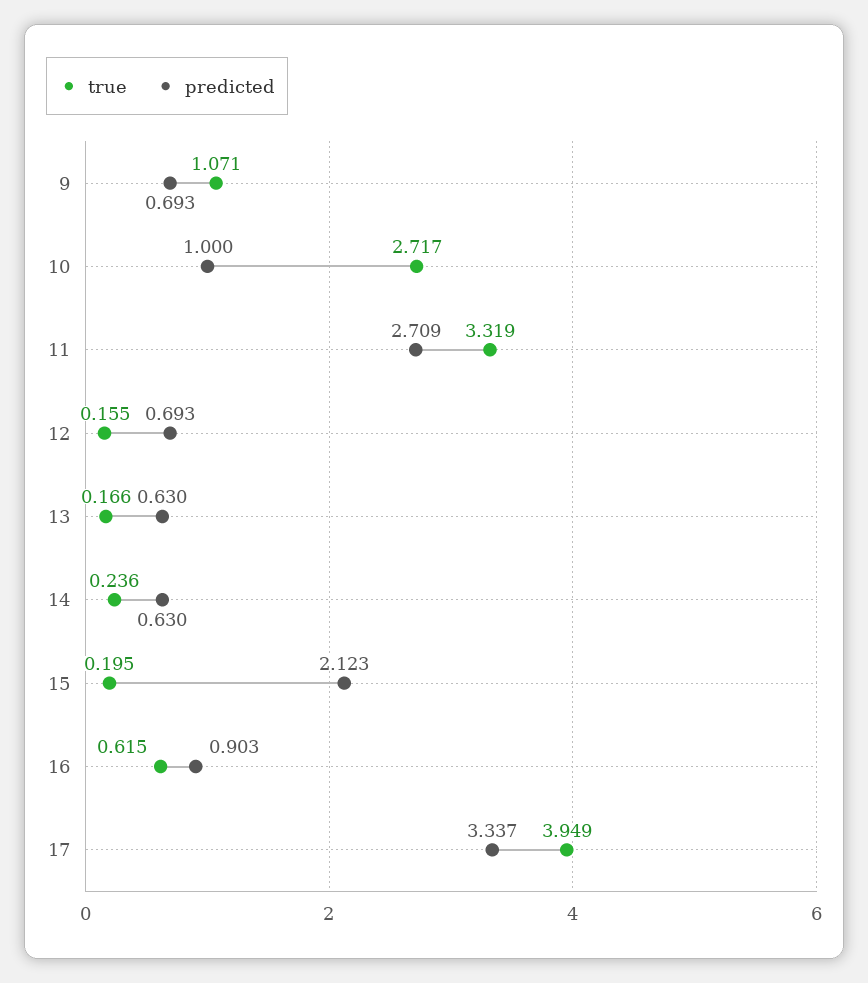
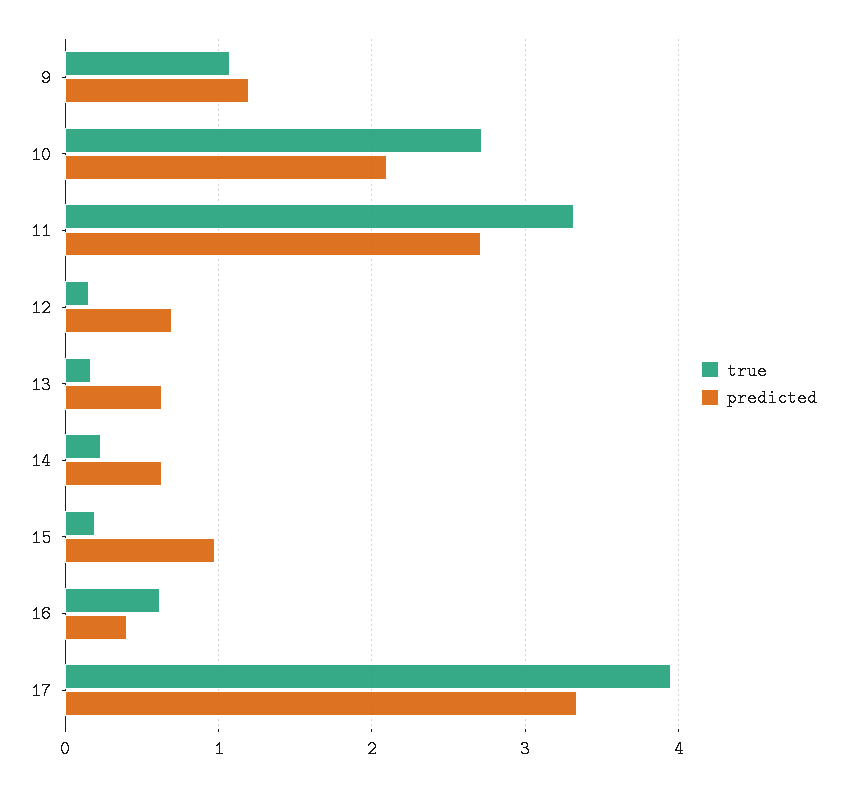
  {
    "true": {
      "9": 1.071,
      "10": 2.717,
      "11": 3.319,
      "12": 0.155,
      "13": 0.166,
      "14": 0.236,
      "15": 0.195,
      "16": 0.615,
      "17": 3.949
    },
    "predicted": {
-     "9": 0.693,
+     "9": 1.2,
-     "10": 1,
+     "10": 2.1,
      "11": 2.709,
      "12": 0.693,
      "13": 0.63,
      "14": 0.63,
-     "15": 2.123,
+     "15": 1,
-     "16": 0.903,
+     "16": 0.4,
      "17": 3.337
    }
  }

